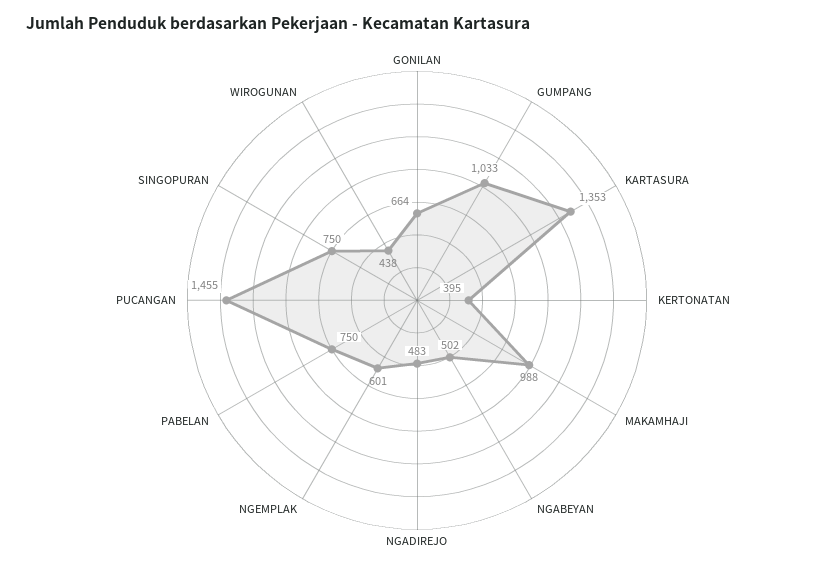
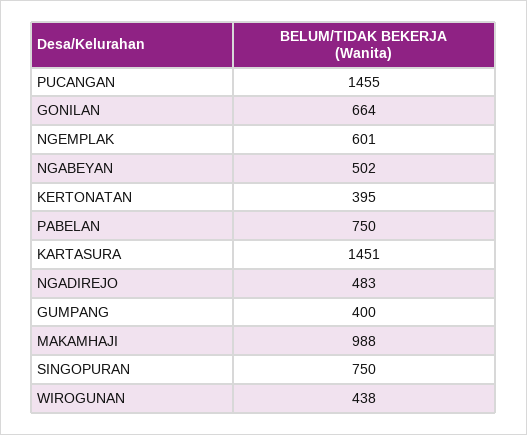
  {
    "GONILAN": 664,
-   "GUMPANG": 1033,
+   "GUMPANG": 400,
-   "KARTASURA": 1353,
+   "KARTASURA": 1451,
    "KERTONATAN": 395,
    "MAKAMHAJI": 988,
    "NGABEYAN": 502,
    "NGADIREJO": 483,
    "NGEMPLAK": 601,
    "PABELAN": 750,
    "PUCANGAN": 1455,
    "SINGOPURAN": 750,
    "WIROGUNAN": 438
  }

